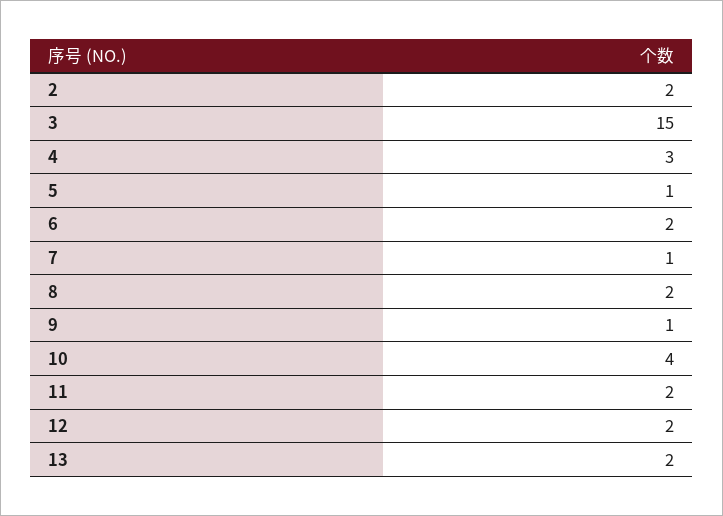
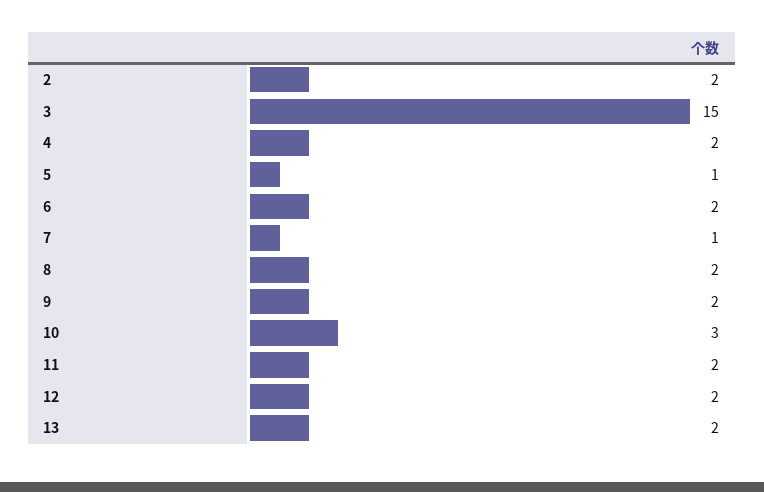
  {
    "2": 2,
    "3": 15,
-   "4": 3,
+   "4": 2,
    "5": 1,
    "6": 2,
    "7": 1,
    "8": 2,
-   "9": 1,
+   "9": 2,
-   "10": 4,
+   "10": 3,
    "11": 2,
    "12": 2,
    "13": 2
  }

